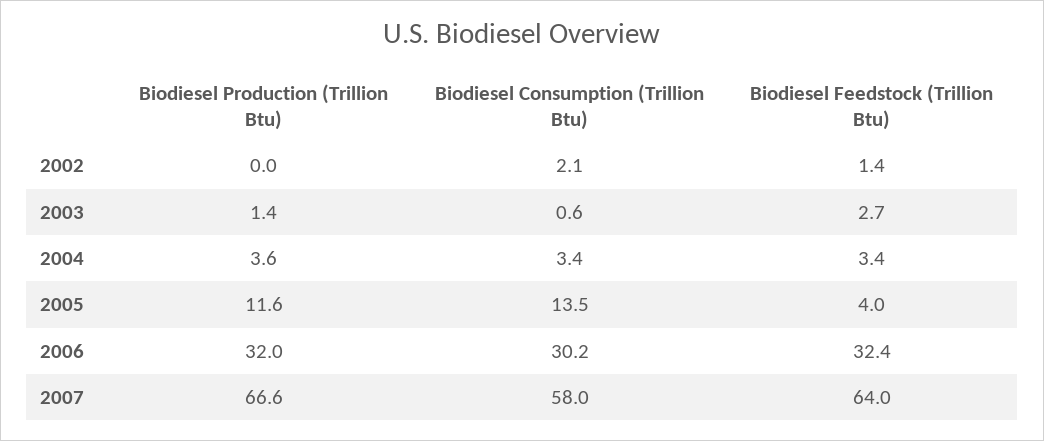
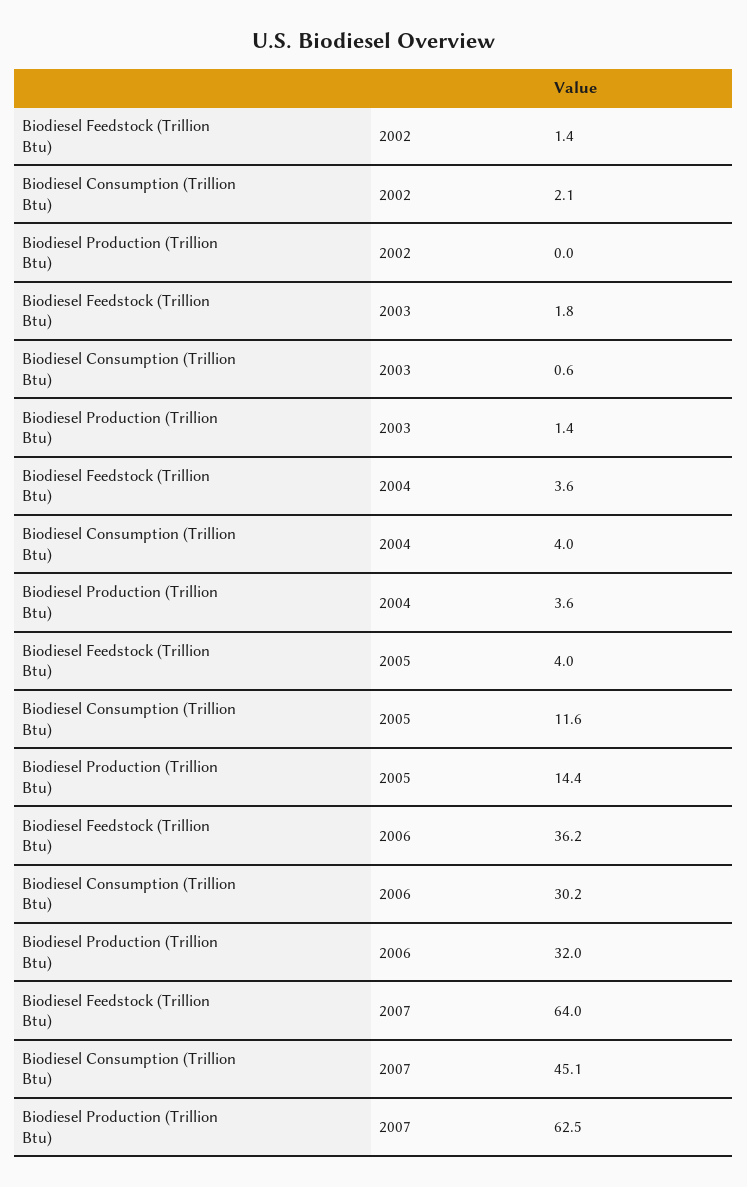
  {
    "Biodiesel Production (Trillion Btu)": {
      "2002": 0,
      "2003": 1.4,
      "2004": 3.6,
-     "2005": 11.6,
+     "2005": 14.4,
      "2006": 32,
-     "2007": 66.6
+     "2007": 62.5
    },
    "Biodiesel Consumption (Trillion Btu)": {
      "2002": 2.1,
      "2003": 0.6,
-     "2004": 3.4,
+     "2004": 4,
-     "2005": 13.5,
+     "2005": 11.6,
      "2006": 30.2,
-     "2007": 58
+     "2007": 45.1
    },
    "Biodiesel Feedstock (Trillion Btu)": {
      "2002": 1.4,
-     "2003": 2.7,
+     "2003": 1.8,
-     "2004": 3.4,
+     "2004": 3.6,
      "2005": 4,
-     "2006": 32.4,
+     "2006": 36.2,
      "2007": 64
    }
  }

